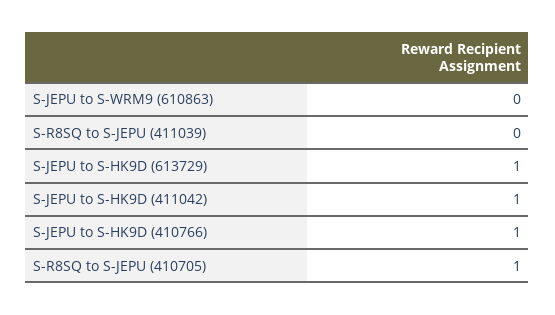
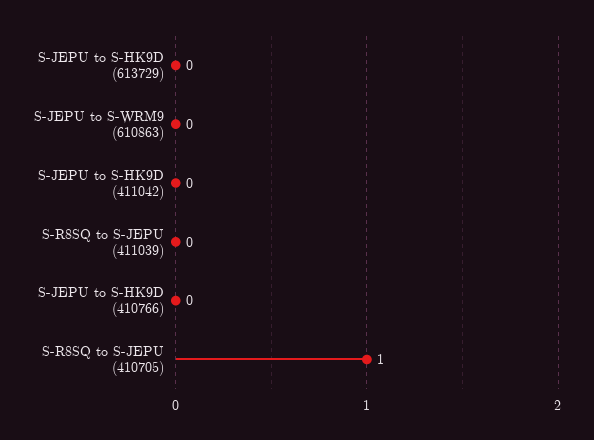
  {
    "S-JEPU to S-WRM9 (610863)": 0,
    "S-R8SQ to S-JEPU (411039)": 0,
-   "S-JEPU to S-HK9D (613729)": 1,
+   "S-JEPU to S-HK9D (613729)": 0,
-   "S-JEPU to S-HK9D (411042)": 1,
+   "S-JEPU to S-HK9D (411042)": 0,
-   "S-JEPU to S-HK9D (410766)": 1,
+   "S-JEPU to S-HK9D (410766)": 0,
    "S-R8SQ to S-JEPU (410705)": 1
  }

